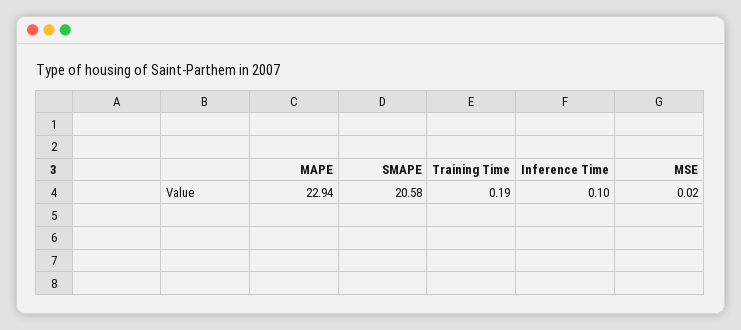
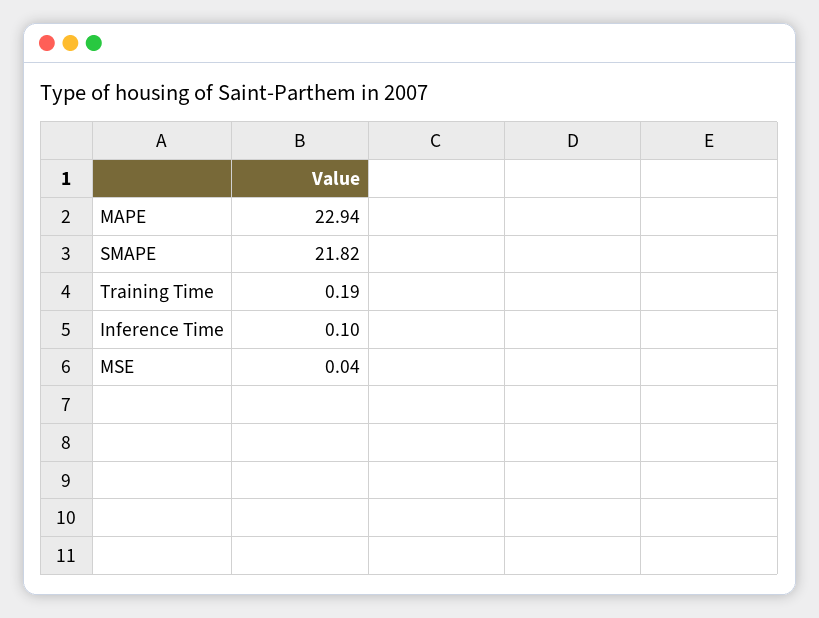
  {
    "MAPE": 22.94,
-   "SMAPE": 20.58,
+   "SMAPE": 21.82,
    "Training Time": 0.19,
    "Inference Time": 0.1,
-   "MSE": 0.02
+   "MSE": 0.04
  }

